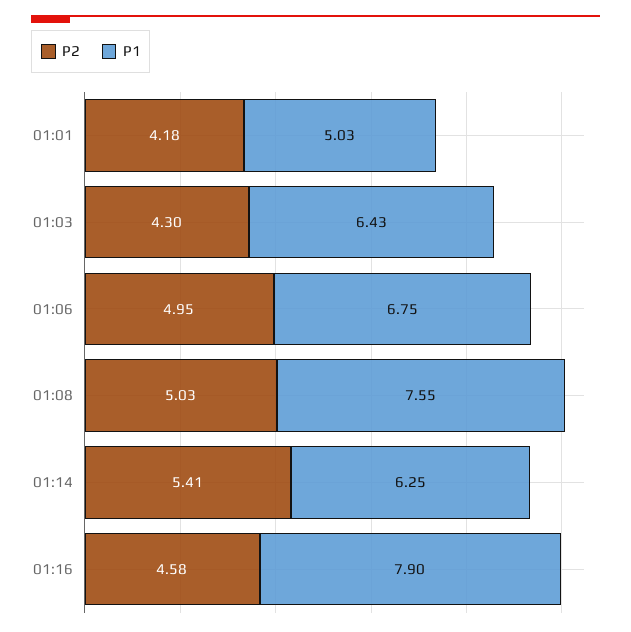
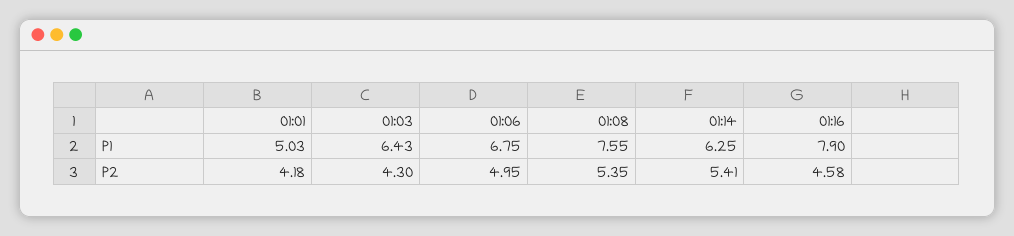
  {
    "P2": {
      "01:01": 4.18,
      "01:03": 4.3,
      "01:06": 4.95,
-     "01:08": 5.03,
+     "01:08": 5.35,
      "01:14": 5.41,
      "01:16": 4.58
    },
    "P1": {
      "01:01": 5.03,
      "01:03": 6.43,
      "01:06": 6.75,
      "01:08": 7.55,
      "01:14": 6.25,
      "01:16": 7.9
    }
  }

